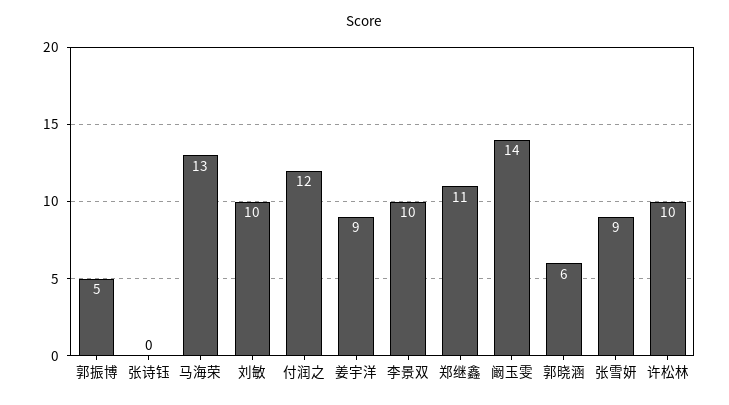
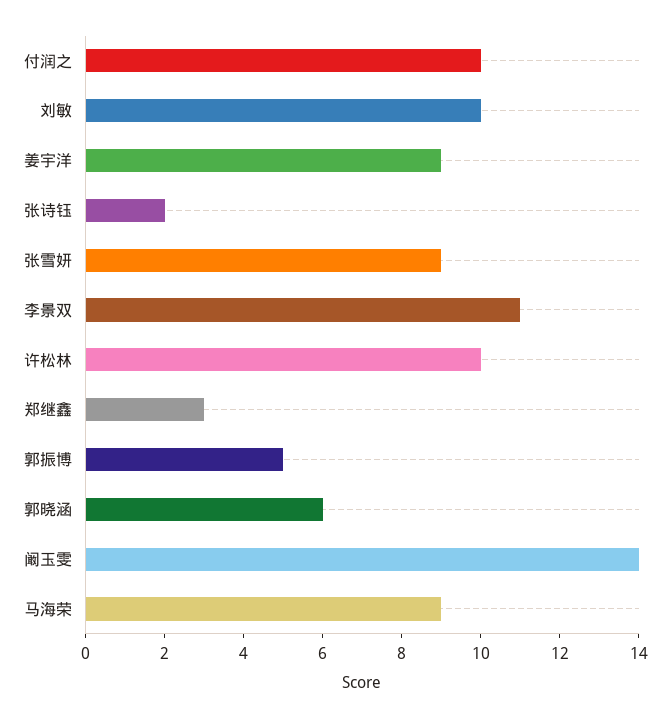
  {
    "郭振博": 5,
-   "张诗钰": 0,
+   "张诗钰": 2,
-   "马海荣": 13,
+   "马海荣": 9,
    "刘敏": 10,
-   "付润之": 12,
+   "付润之": 10,
    "姜宇洋": 9,
-   "李景双": 10,
+   "李景双": 11,
-   "郑继鑫": 11,
+   "郑继鑫": 3,
    "阚玉雯": 14,
    "郭晓涵": 6,
    "张雪妍": 9,
    "许松林": 10
  }

